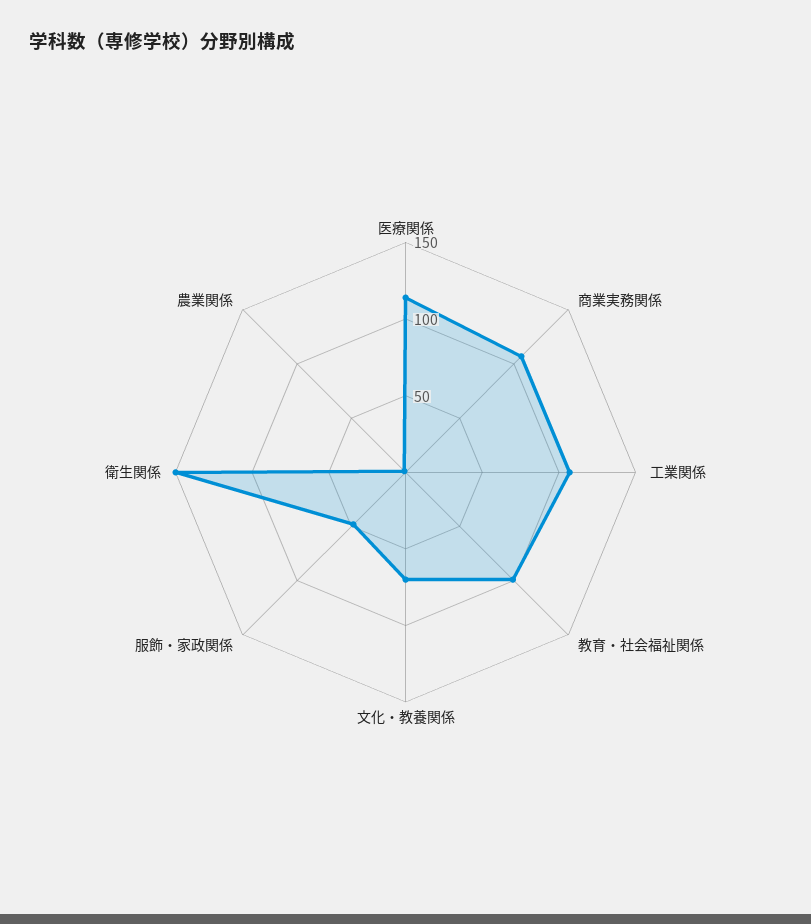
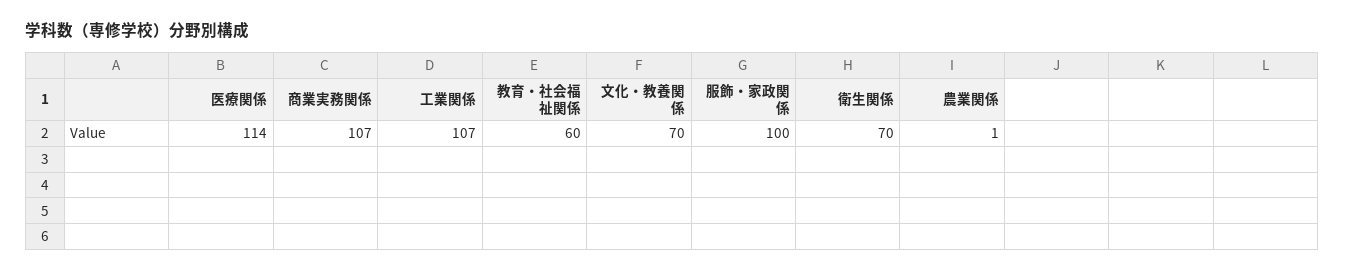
  {
    "医療関係": 114,
    "商業実務関係": 107,
    "工業関係": 107,
-   "教育・社会福祉関係": 100,
+   "教育・社会福祉関係": 60,
    "文化・教養関係": 70,
-   "服飾・家政関係": 50,
+   "服飾・家政関係": 100,
-   "衛生関係": 150,
+   "衛生関係": 70,
    "農業関係": 1
  }

